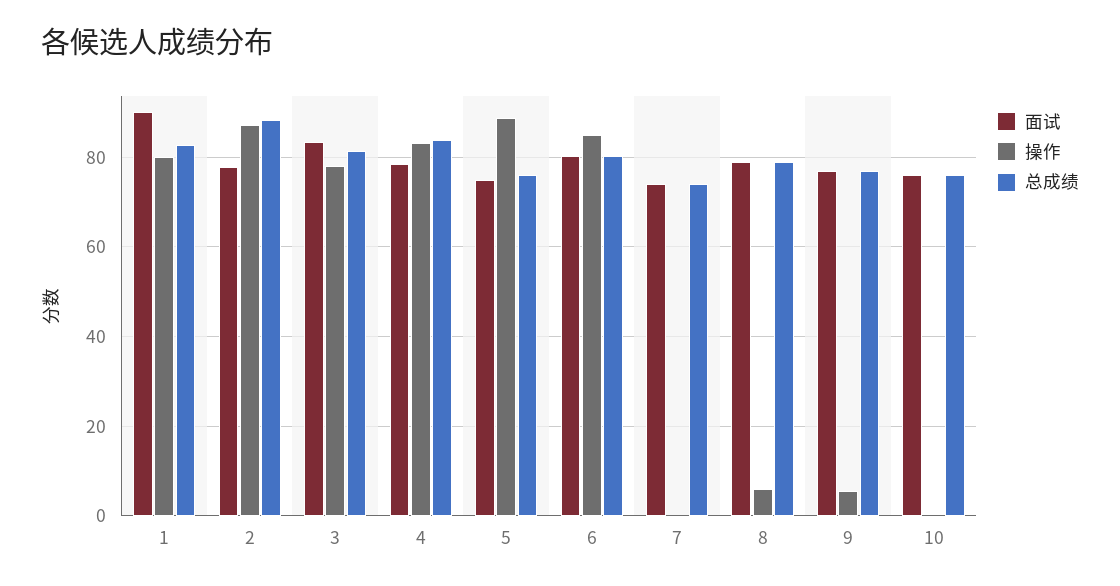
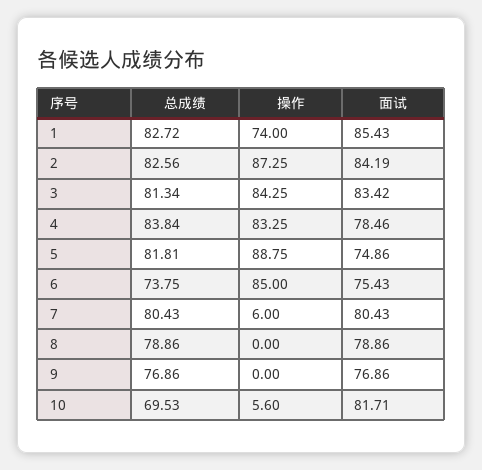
  {
    "面试": {
-     "1": 90,
+     "1": 85.43,
-     "2": 78,
+     "2": 84.19,
      "3": 83.42,
      "4": 78.46,
      "5": 74.86,
-     "6": 80,
+     "6": 75.43,
-     "7": 74,
+     "7": 80.43,
      "8": 78.86,
      "9": 76.86,
-     "10": 76
+     "10": 81.71
    },
    "操作": {
-     "1": 80,
+     "1": 74,
      "2": 87.25,
-     "3": 78,
+     "3": 84.25,
      "4": 83.25,
      "5": 88.75,
      "6": 85,
-     "7": 0,
+     "7": 6,
-     "8": 6,
+     "8": 0,
-     "9": 6,
+     "9": 0,
-     "10": 0
+     "10": 5.6
    },
    "总成绩": {
      "1": 82.72,
-     "2": 88,
+     "2": 82.56,
      "3": 81.34,
      "4": 83.84,
-     "5": 76,
+     "5": 81.81,
-     "6": 80,
+     "6": 73.75,
-     "7": 74,
+     "7": 80.43,
      "8": 78.86,
      "9": 76.86,
-     "10": 76
+     "10": 69.53
    }
  }

